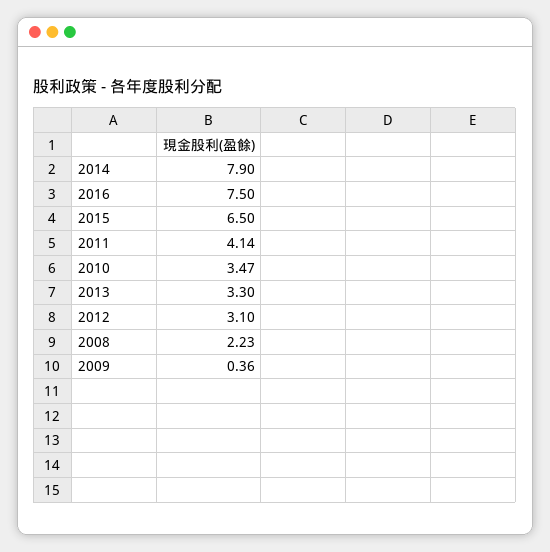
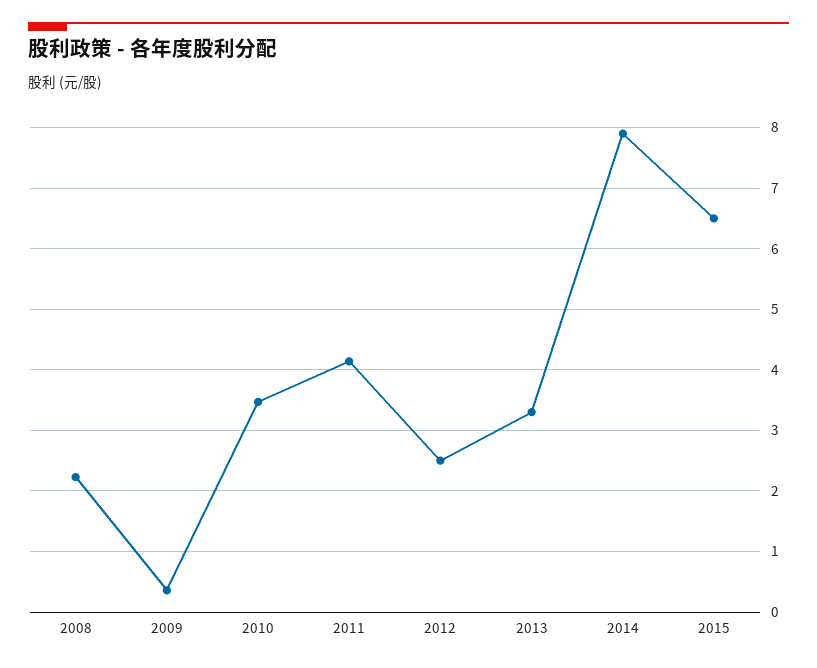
  {
    "2014": 7.9,
-   "2016": 7.5,
    "2015": 6.5,
    "2011": 4.14,
    "2010": 3.47,
    "2013": 3.3,
-   "2012": 3.1,
+   "2012": 2.5,
    "2008": 2.23,
    "2009": 0.36
  }

